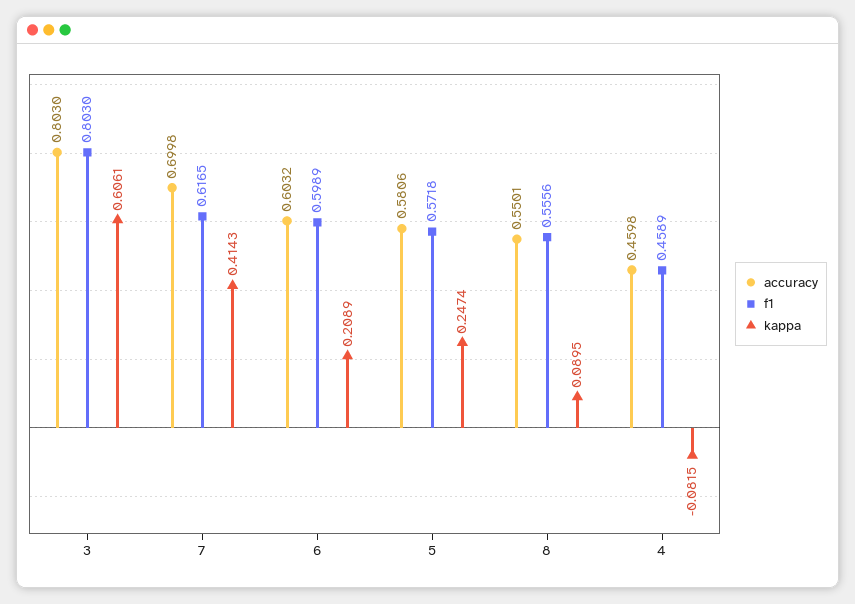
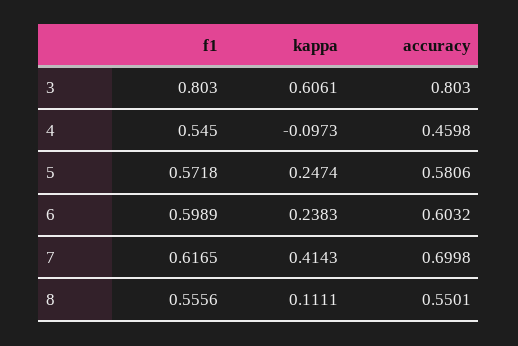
  {
    "accuracy": {
      "3": 0.803,
      "7": 0.6998,
      "6": 0.6032,
      "5": 0.5806,
      "8": 0.5501,
      "4": 0.4598
    },
    "f1": {
      "3": 0.803,
      "7": 0.6165,
      "6": 0.5989,
      "5": 0.5718,
      "8": 0.5556,
-     "4": 0.4589
+     "4": 0.545
    },
    "kappa": {
      "3": 0.6061,
      "7": 0.4143,
-     "6": 0.2089,
+     "6": 0.2383,
      "5": 0.2474,
-     "8": 0.0895,
+     "8": 0.1111,
-     "4": -0.0815
+     "4": -0.0973
    }
  }

